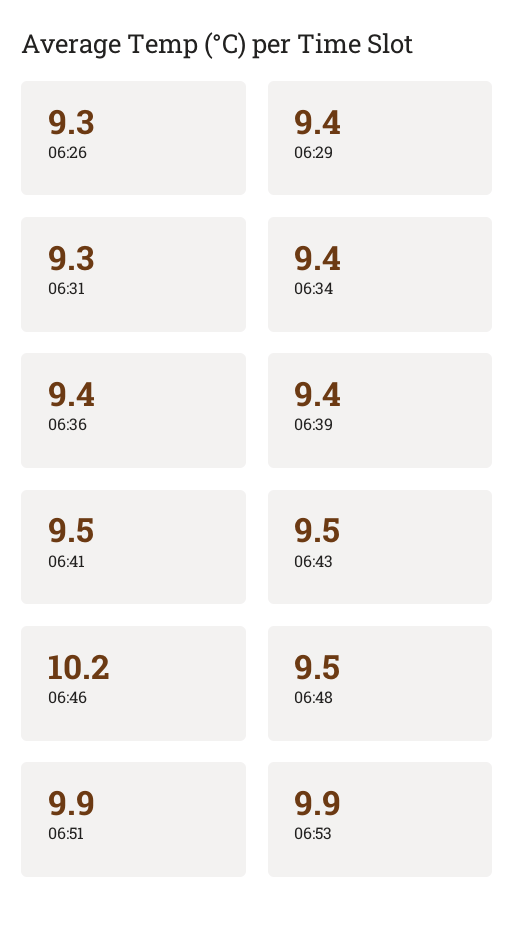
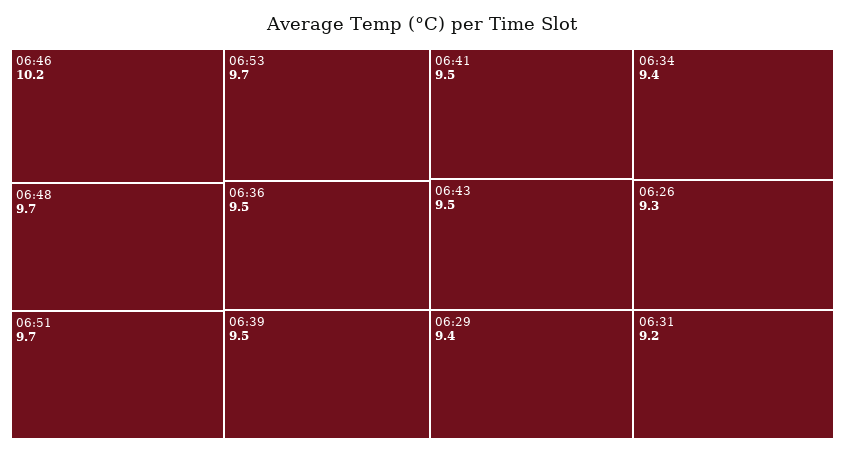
  {
    "06:26": 9.3,
    "06:29": 9.4,
-   "06:31": 9.3,
+   "06:31": 9.2,
    "06:34": 9.4,
-   "06:36": 9.4,
+   "06:36": 9.5,
-   "06:39": 9.4,
+   "06:39": 9.5,
    "06:41": 9.5,
    "06:43": 9.5,
    "06:46": 10.2,
-   "06:48": 9.5,
+   "06:48": 9.7,
-   "06:51": 9.9,
+   "06:51": 9.7,
-   "06:53": 9.9
+   "06:53": 9.7
  }

